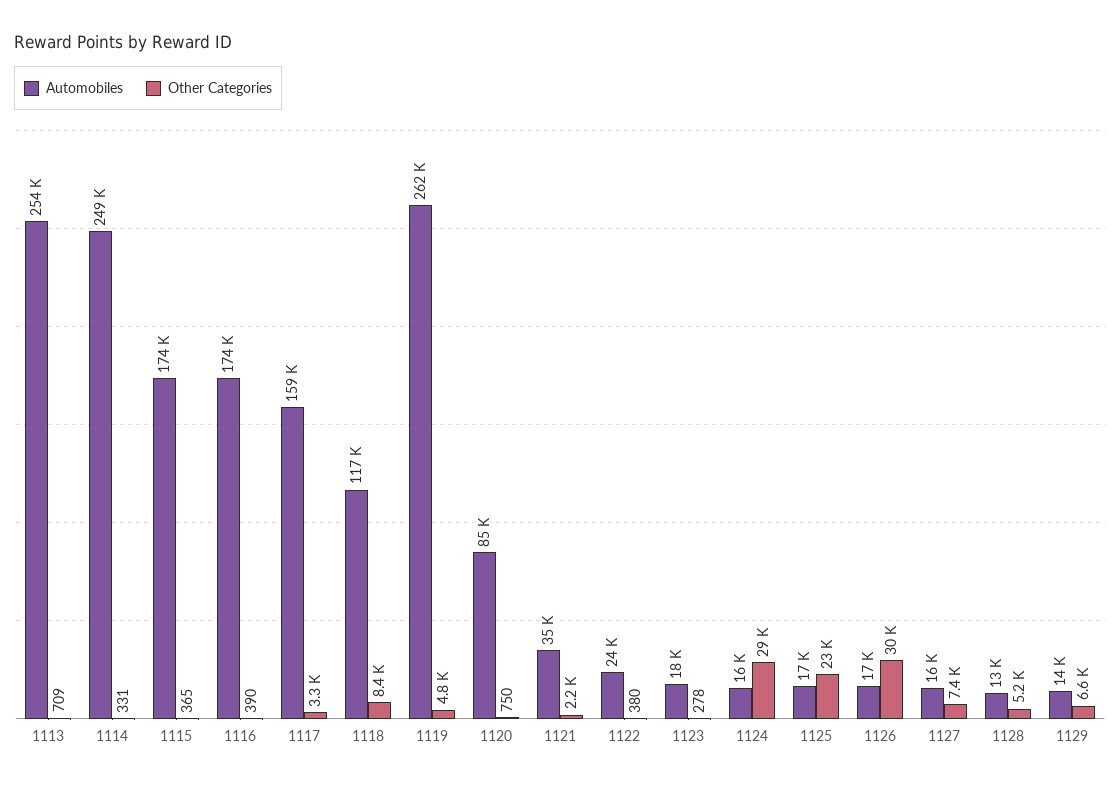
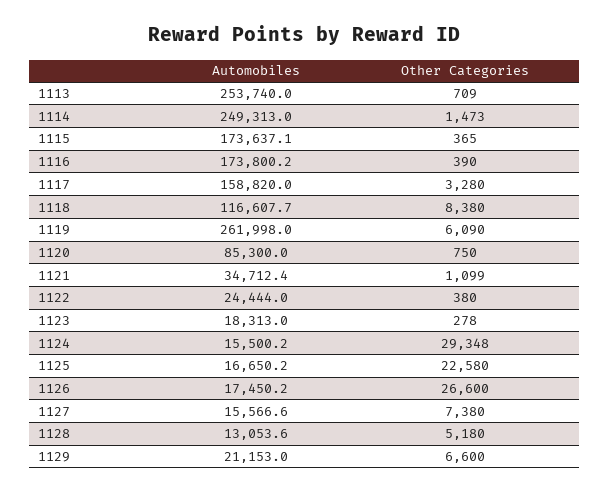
  {
    "Automobiles": {
      "1113": 253740,
      "1114": 249313,
      "1115": 173637.1,
      "1116": 173800.2,
      "1117": 158820,
      "1118": 116607.7,
      "1119": 261998,
      "1120": 85300,
      "1121": 34712.4,
      "1122": 24444,
      "1123": 18313,
      "1124": 15500.2,
      "1125": 16650.2,
      "1126": 17450.2,
      "1127": 15566.6,
      "1128": 13053.6,
-     "1129": 14000
+     "1129": 21153
    },
    "Other Categories": {
      "1113": 709,
-     "1114": 331,
+     "1114": 1473,
      "1115": 365,
      "1116": 390,
      "1117": 3280,
      "1118": 8380,
-     "1119": 4800,
+     "1119": 6090,
      "1120": 750,
-     "1121": 2200,
+     "1121": 1099,
      "1122": 380,
      "1123": 278,
      "1124": 29348,
      "1125": 22580,
-     "1126": 30000,
+     "1126": 26600,
      "1127": 7380,
      "1128": 5180,
      "1129": 6600
    }
  }

